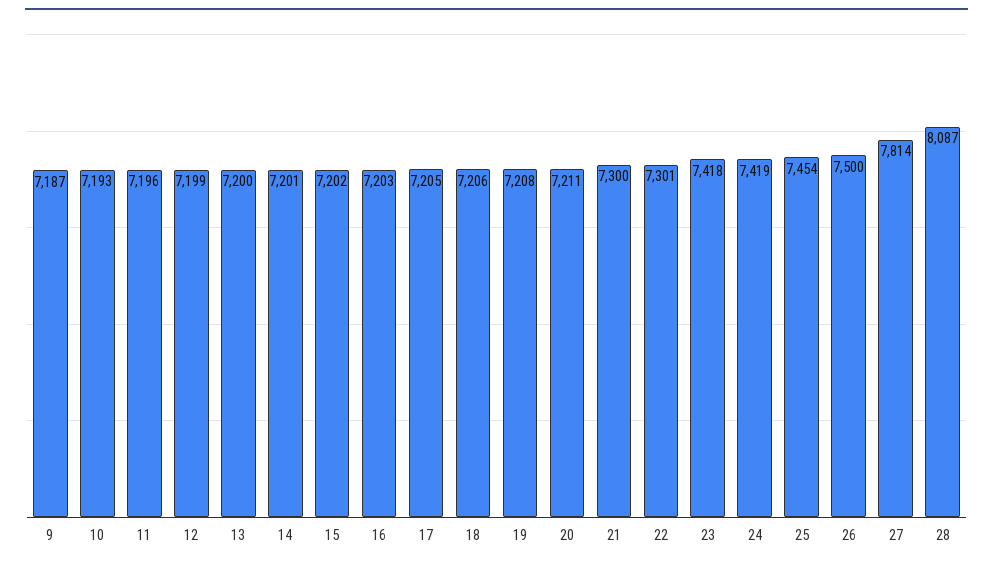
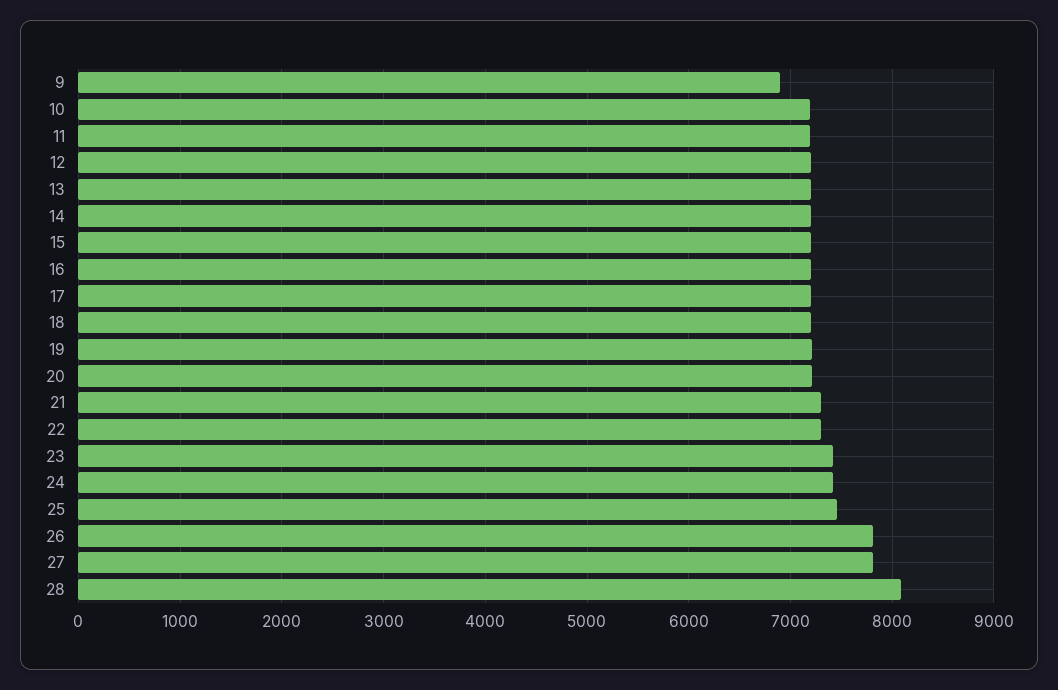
  {
-   "9": 7187,
+   "9": 6900,
    "10": 7193,
    "11": 7196,
    "12": 7199,
    "13": 7200,
    "14": 7201,
    "15": 7202,
    "16": 7203,
    "17": 7205,
    "18": 7206,
    "19": 7208,
    "20": 7211,
    "21": 7300,
    "22": 7301,
    "23": 7418,
    "24": 7419,
    "25": 7454,
-   "26": 7500,
+   "26": 7800,
    "27": 7814,
    "28": 8087
  }

